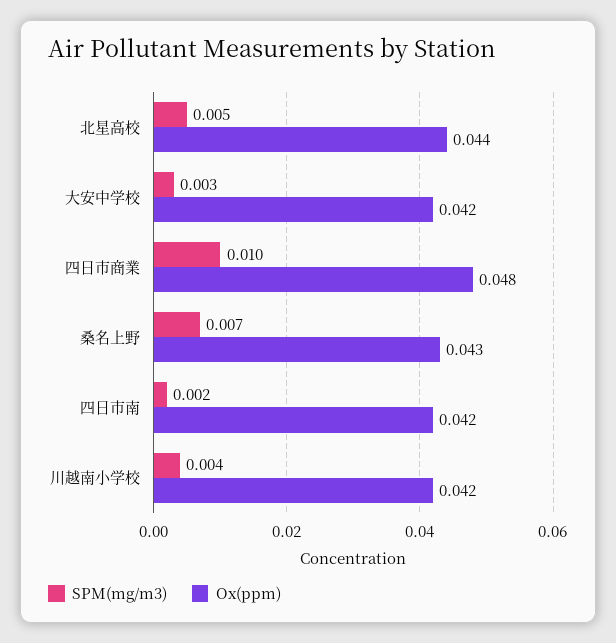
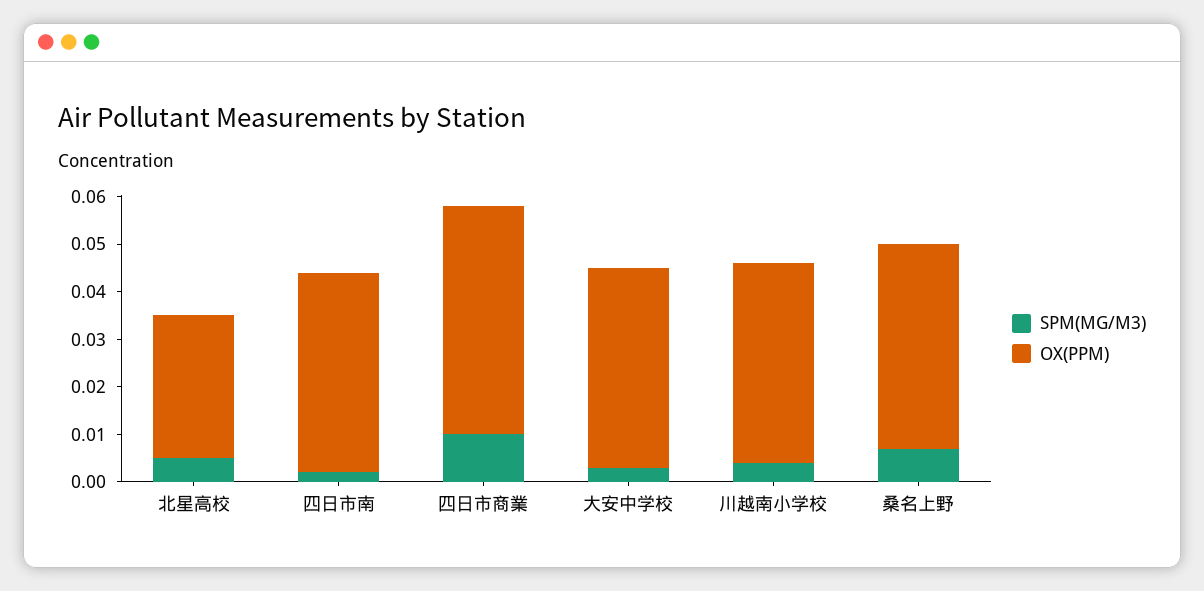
  {
    "SPM(mg/m3)": {
      "北星高校": 0.005,
      "大安中学校": 0.003,
      "四日市商業": 0.01,
      "桑名上野": 0.007,
      "四日市南": 0.002,
      "川越南小学校": 0.004
    },
    "Ox(ppm)": {
-     "北星高校": 0.044,
+     "北星高校": 0.03,
      "大安中学校": 0.042,
      "四日市商業": 0.048,
      "桑名上野": 0.043,
      "四日市南": 0.042,
      "川越南小学校": 0.042
    }
  }

